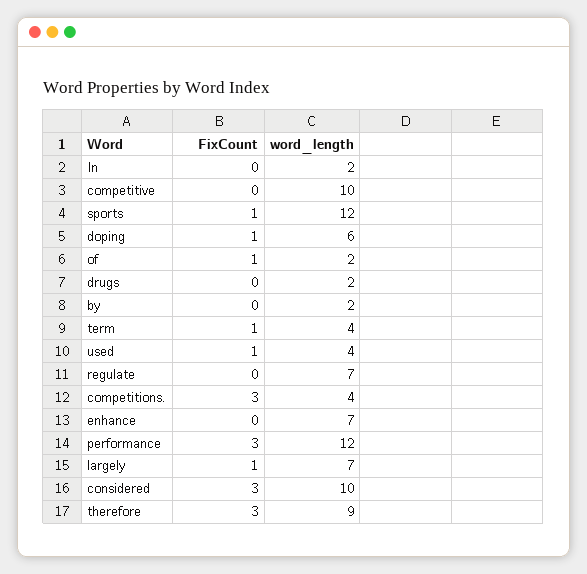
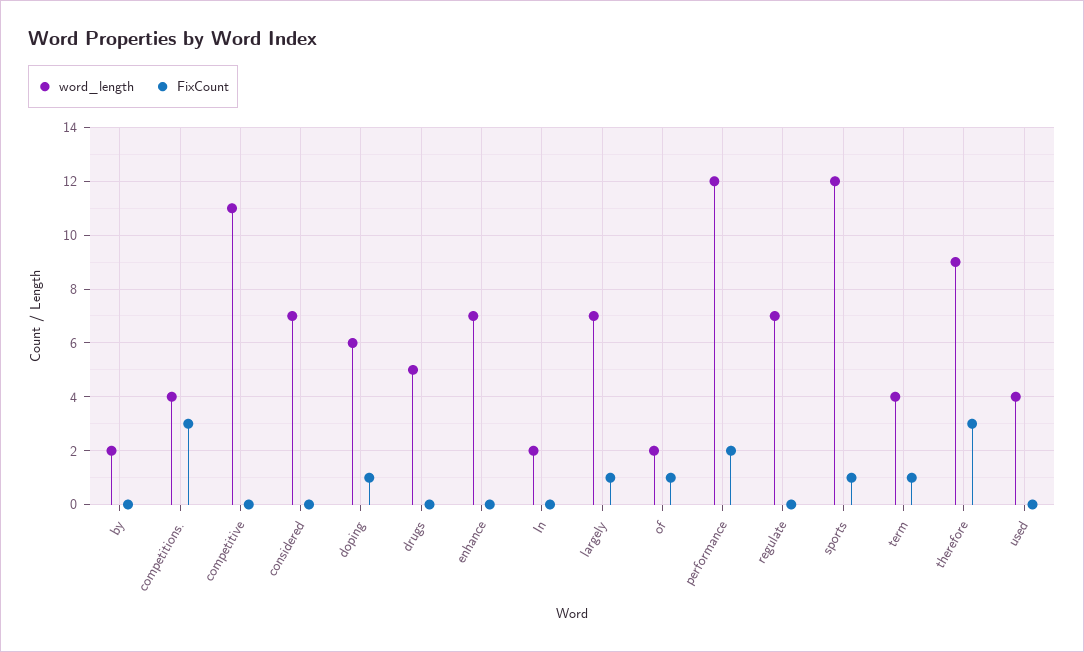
  {
    "FixCount": {
      "In": 0,
      "competitive": 0,
      "sports": 1,
      "doping": 1,
      "of": 1,
      "drugs": 0,
      "by": 0,
      "term": 1,
-     "used": 1,
+     "used": 0,
      "regulate": 0,
      "competitions.": 3,
      "enhance": 0,
-     "performance": 3,
+     "performance": 2,
      "largely": 1,
-     "considered": 3,
+     "considered": 0,
      "therefore": 3
    },
    "word_length": {
      "In": 2,
-     "competitive": 10,
+     "competitive": 11,
      "sports": 12,
      "doping": 6,
      "of": 2,
-     "drugs": 2,
+     "drugs": 5,
      "by": 2,
      "term": 4,
      "used": 4,
      "regulate": 7,
      "competitions.": 4,
      "enhance": 7,
      "performance": 12,
      "largely": 7,
-     "considered": 10,
+     "considered": 7,
      "therefore": 9
    }
  }

